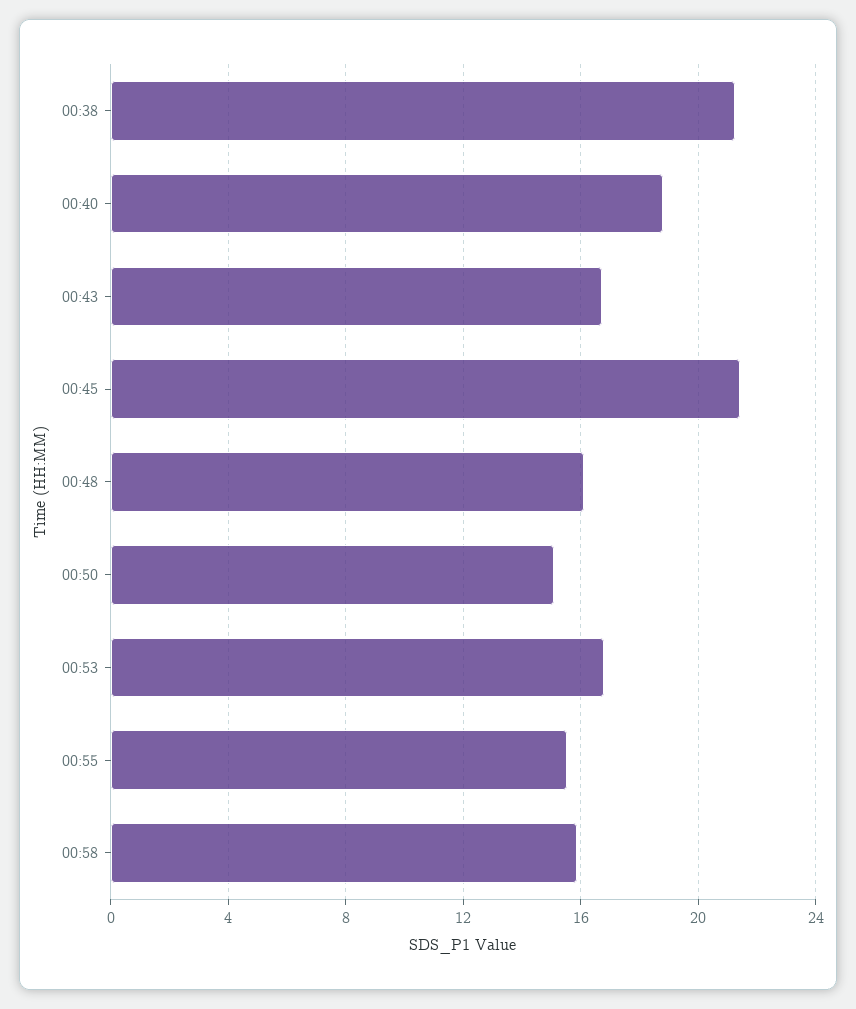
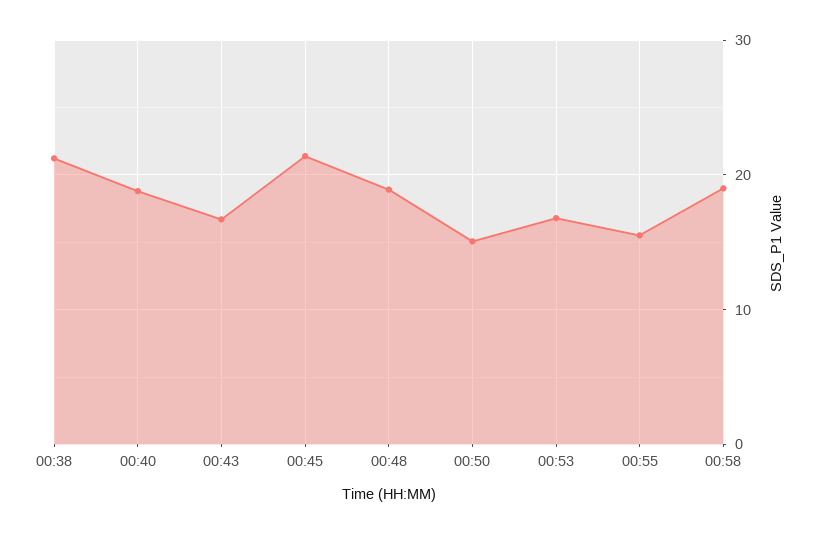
  {
    "00:38": 21,
    "00:40": 19,
    "00:43": 16.5,
    "00:45": 21.5,
-   "00:48": 16,
+   "00:48": 19,
    "00:50": 15,
    "00:53": 17,
    "00:55": 15.5,
-   "00:58": 16
+   "00:58": 19
  }

